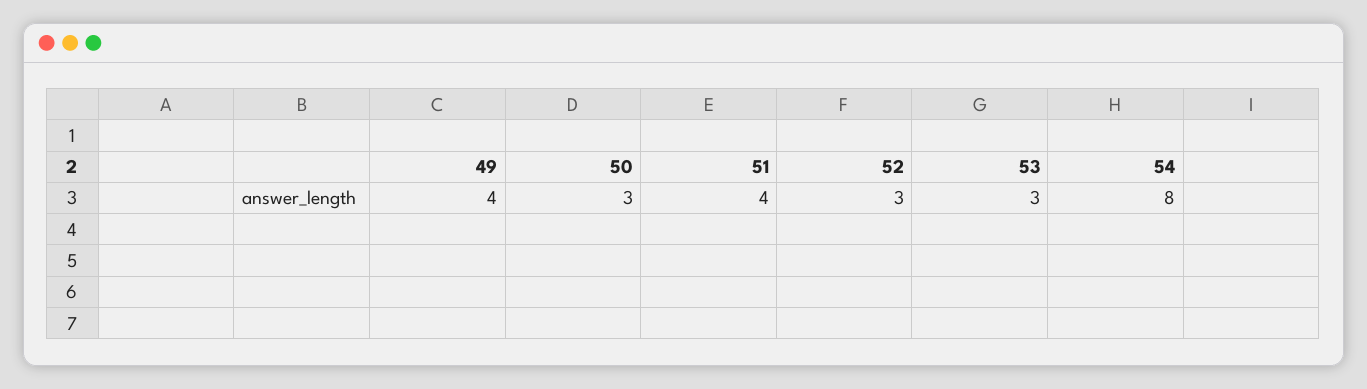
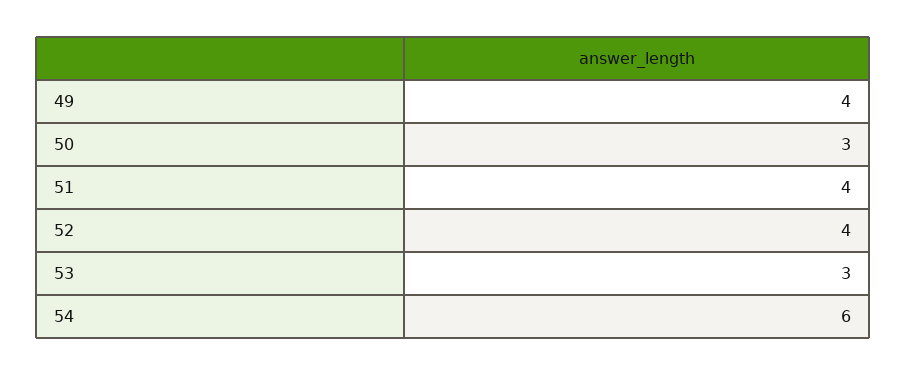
  {
    "49": 4,
    "50": 3,
    "51": 4,
-   "52": 3,
+   "52": 4,
    "53": 3,
-   "54": 8
+   "54": 6
  }

